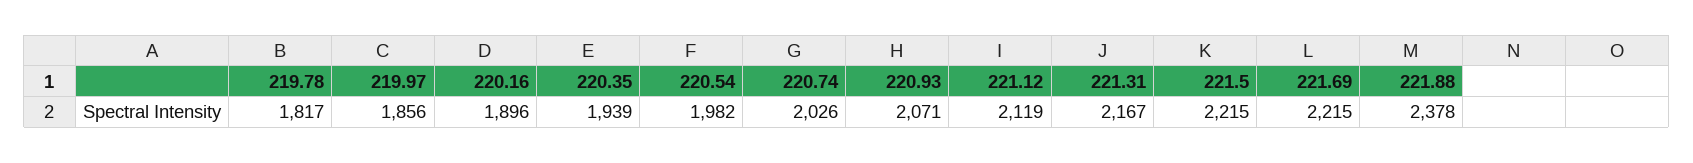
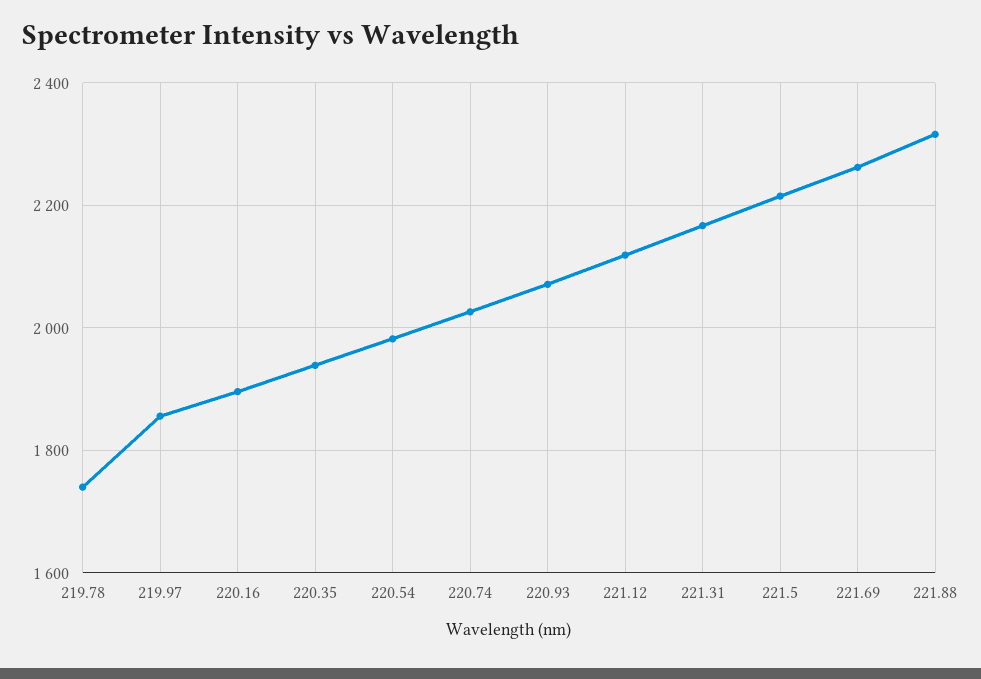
  {
-   "219.78": 1817,
+   "219.78": 1740,
    "219.97": 1856,
    "220.16": 1896,
    "220.35": 1939,
    "220.54": 1982,
    "220.74": 2026,
    "220.93": 2071,
    "221.12": 2119,
    "221.31": 2167,
    "221.5": 2215,
-   "221.69": 2215,
+   "221.69": 2260,
-   "221.88": 2378
+   "221.88": 2320
  }

